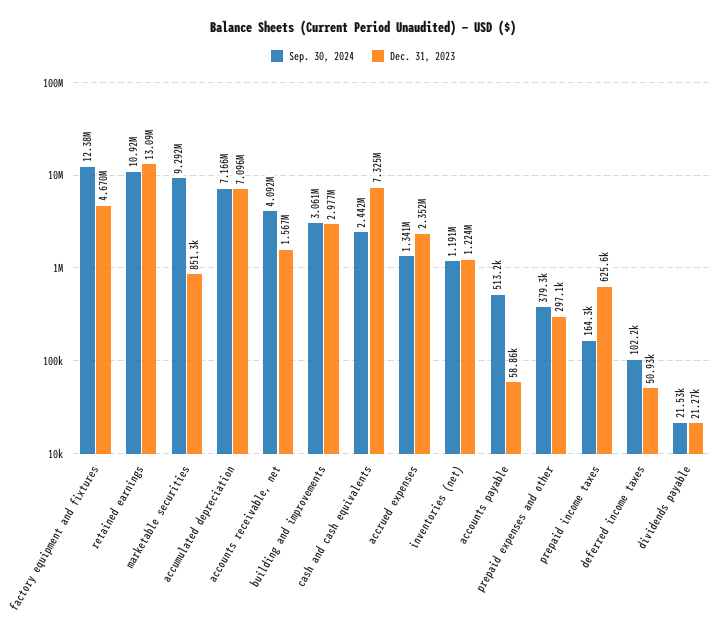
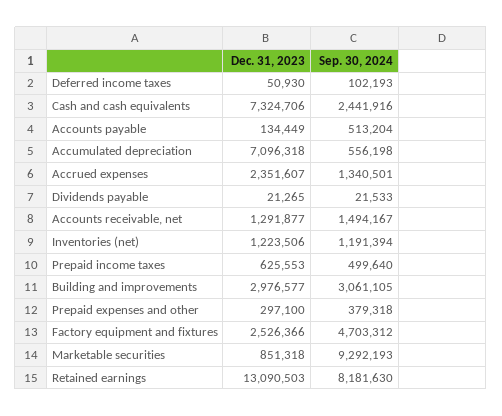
  {
    "Sep. 30, 2024": {
-     "factory equipment and fixtures": 12380000,
+     "factory equipment and fixtures": 4703312,
-     "retained earnings": 10920000,
+     "retained earnings": 8181630,
      "marketable securities": 9292193,
-     "accumulated depreciation": 7166000,
+     "accumulated depreciation": 556198,
-     "accounts receivable, net": 4092000,
+     "accounts receivable, net": 1494167,
      "building and improvements": 3061105,
      "cash and cash equivalents": 2441916,
      "accrued expenses": 1340501,
      "inventories (net)": 1191394,
      "accounts payable": 513204,
      "prepaid expenses and other": 379318,
-     "prepaid income taxes": 164300,
+     "prepaid income taxes": 499640,
      "deferred income taxes": 102193,
      "dividends payable": 21533
    },
    "Dec. 31, 2023": {
-     "factory equipment and fixtures": 4670000,
+     "factory equipment and fixtures": 2526366,
      "retained earnings": 13090503,
      "marketable securities": 851318,
      "accumulated depreciation": 7096318,
-     "accounts receivable, net": 1567000,
+     "accounts receivable, net": 1291877,
      "building and improvements": 2976577,
      "cash and cash equivalents": 7324706,
      "accrued expenses": 2351607,
      "inventories (net)": 1223506,
-     "accounts payable": 58860,
+     "accounts payable": 134449,
      "prepaid expenses and other": 297100,
      "prepaid income taxes": 625553,
      "deferred income taxes": 50930,
      "dividends payable": 21265
    }
  }

